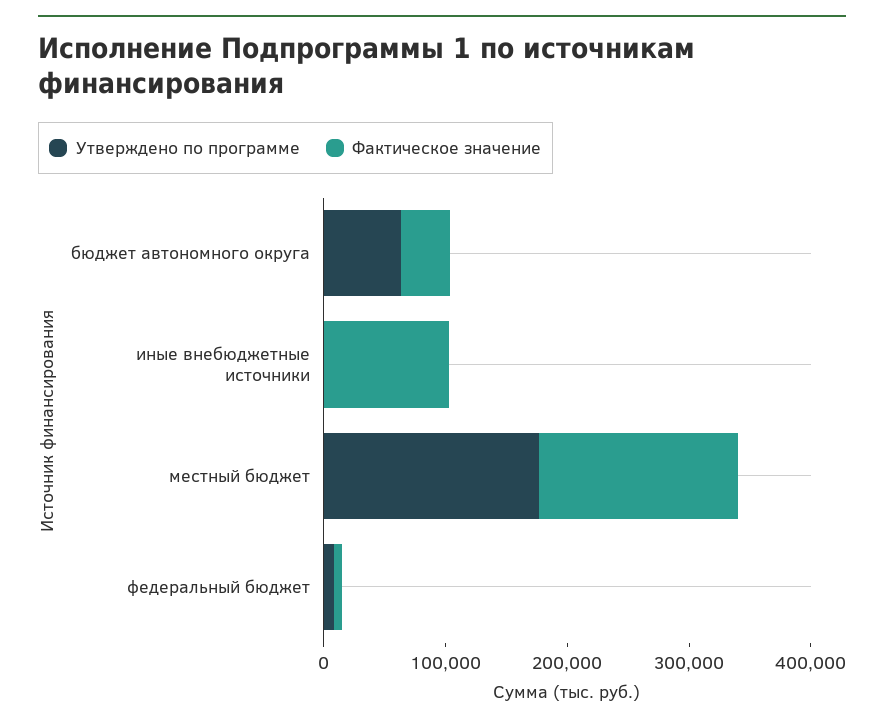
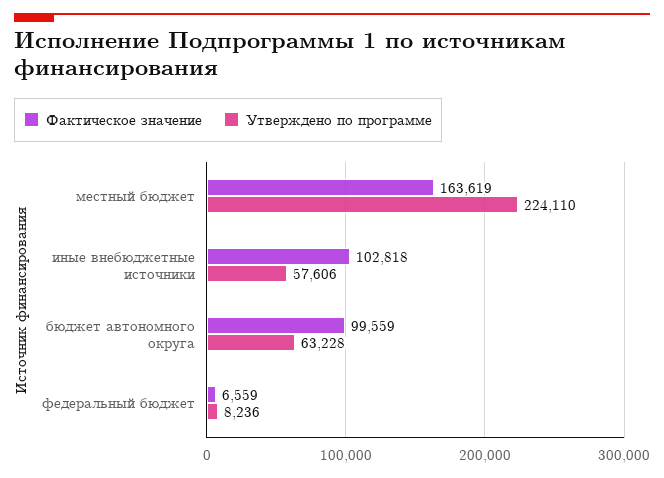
  {
    "Утверждено по программе": {
      "бюджет автономного округа": 63228,
-     "иные внебюджетные источники": 0,
+     "иные внебюджетные источники": 57606,
-     "местный бюджет": 180000,
+     "местный бюджет": 224110,
      "федеральный бюджет": 8236
    },
    "Фактическое значение": {
-     "бюджет автономного округа": 40000,
+     "бюджет автономного округа": 99559,
      "иные внебюджетные источники": 102818,
      "местный бюджет": 163619,
      "федеральный бюджет": 6559
    }
  }

